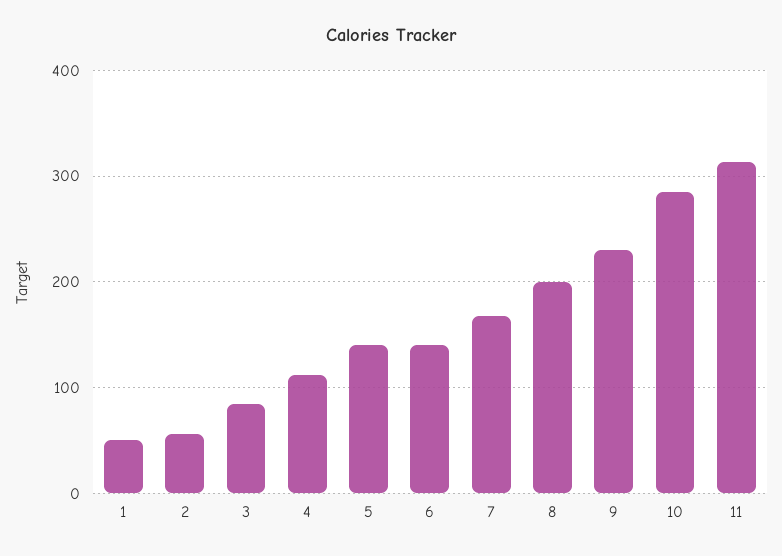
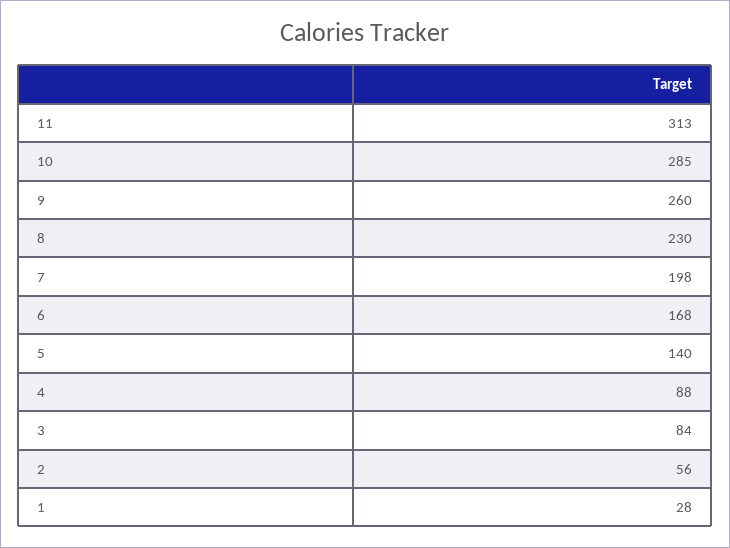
  {
-   "1": 50,
+   "1": 28,
    "2": 56,
    "3": 84,
-   "4": 110,
+   "4": 88,
    "5": 140,
-   "6": 140,
+   "6": 168,
-   "7": 170,
+   "7": 198,
-   "8": 200,
+   "8": 230,
-   "9": 230,
+   "9": 260,
    "10": 285,
    "11": 313
  }

